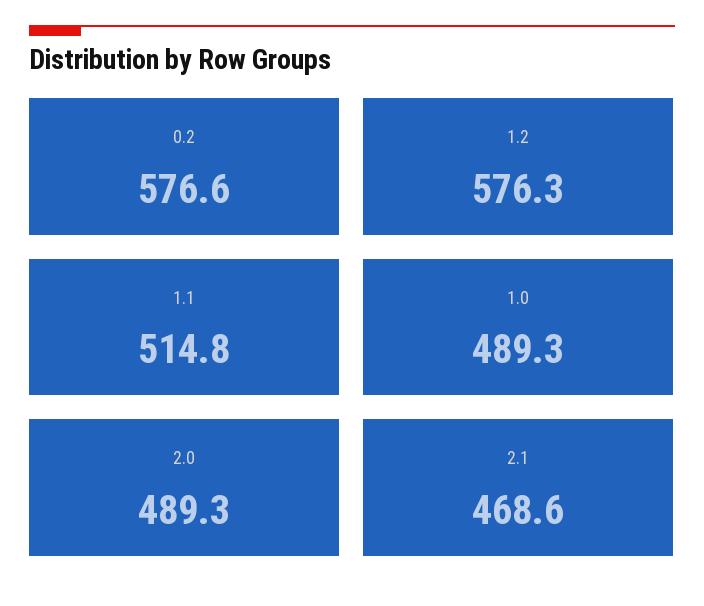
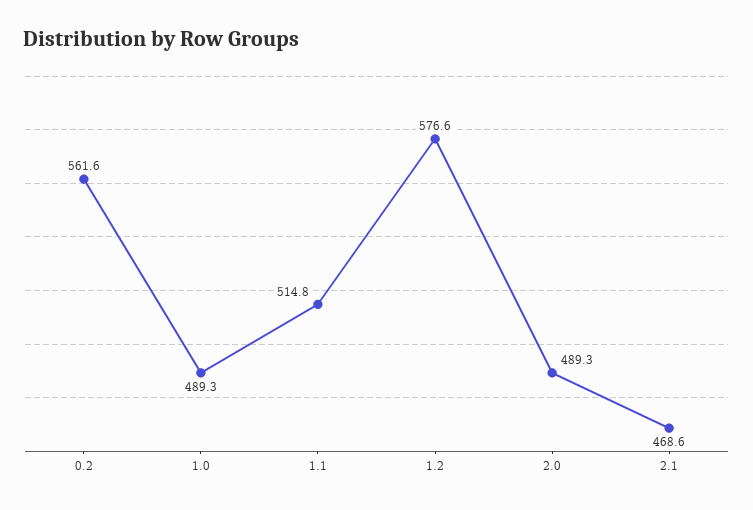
  {
-   "0.2": 576.6,
+   "0.2": 561.6,
-   "1.2": 576.3,
+   "1.2": 576.6,
    "1.1": 514.8,
    "1.0": 489.3,
    "2.0": 489.3,
    "2.1": 468.6
  }

